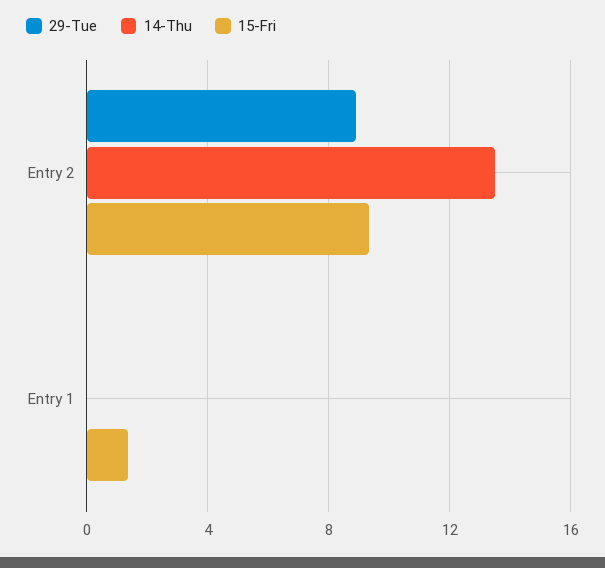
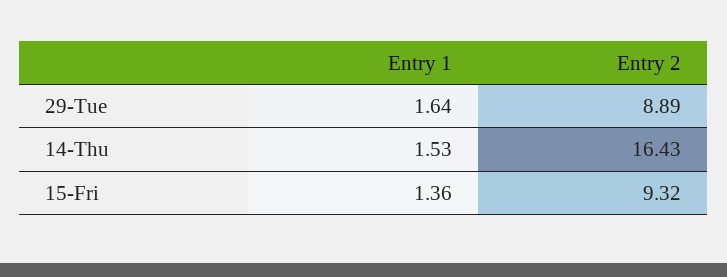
  {
    "29-Tue": {
      "Entry 2": 8.89,
-     "Entry 1": 0
+     "Entry 1": 1.64
    },
    "14-Thu": {
-     "Entry 2": 13.5,
+     "Entry 2": 16.43,
-     "Entry 1": 0
+     "Entry 1": 1.53
    },
    "15-Fri": {
      "Entry 2": 9.32,
      "Entry 1": 1.36
    }
  }

